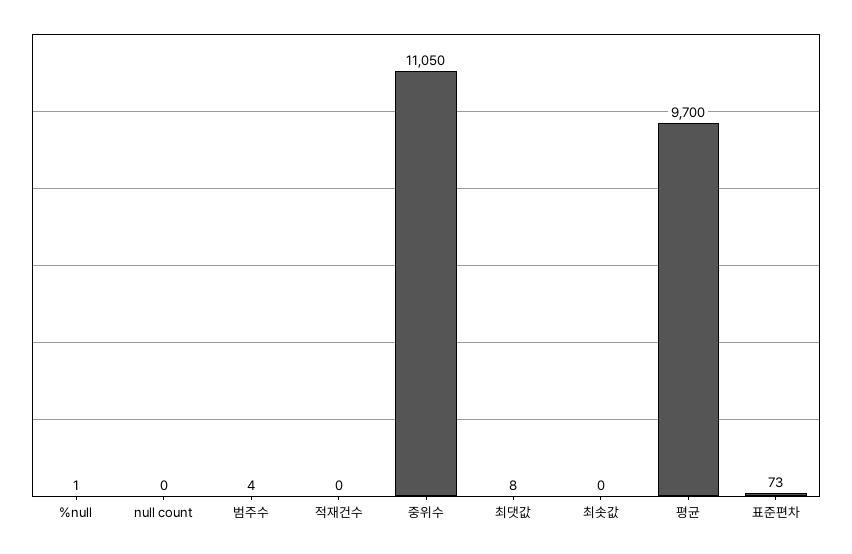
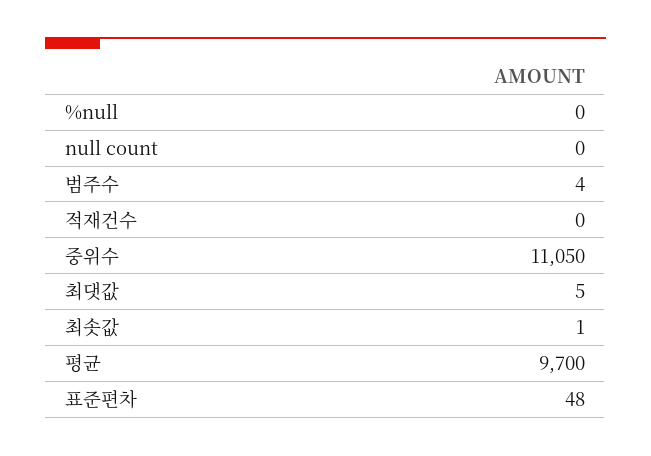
  {
-   "%null": 1,
+   "%null": 0,
    "null count": 0,
    "범주수": 4,
    "적재건수": 0,
    "중위수": 11050,
-   "최댓값": 8,
+   "최댓값": 5,
-   "최솟값": 0,
+   "최솟값": 1,
    "평균": 9700,
-   "표준편차": 73
+   "표준편차": 48
  }

